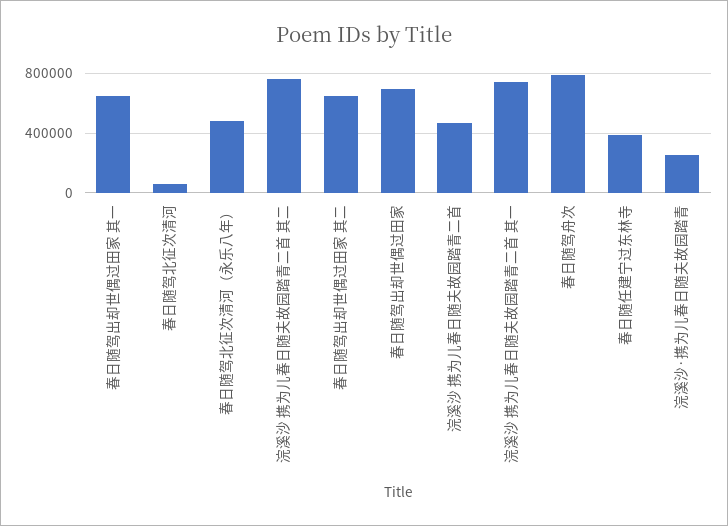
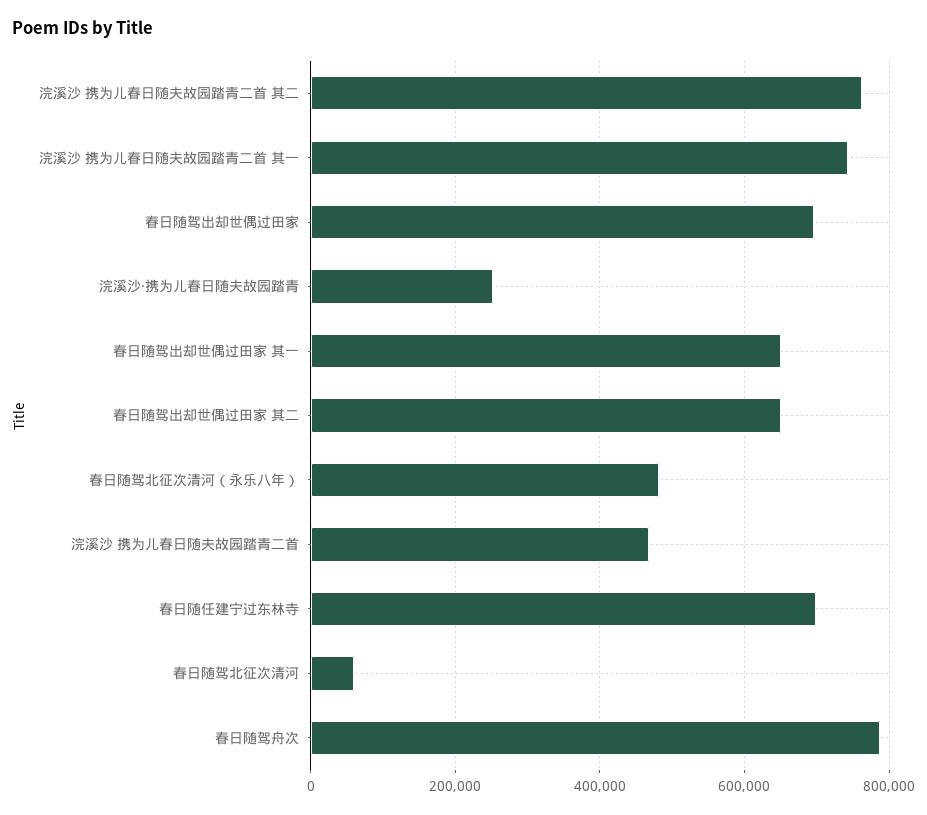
  {
    "春日随驾出却世偶过田家 其一": 660000,
    "春日随驾北征次清河": 60000,
    "春日随驾北征次清河（永乐八年）": 480000,
    "浣溪沙 携为儿春日随夫故园踏青二首 其二": 760000,
    "春日随驾出却世偶过田家 其二": 660000,
    "春日随驾出却世偶过田家": 700000,
    "浣溪沙 携为儿春日随夫故园踏青二首": 460000,
    "浣溪沙 携为儿春日随夫故园踏青二首 其一": 740000,
    "春日随驾舟次": 780000,
-   "春日随任建宁过东林寺": 400000,
+   "春日随任建宁过东林寺": 700000,
    "浣溪沙·携为儿春日随夫故园踏青": 260000
  }

